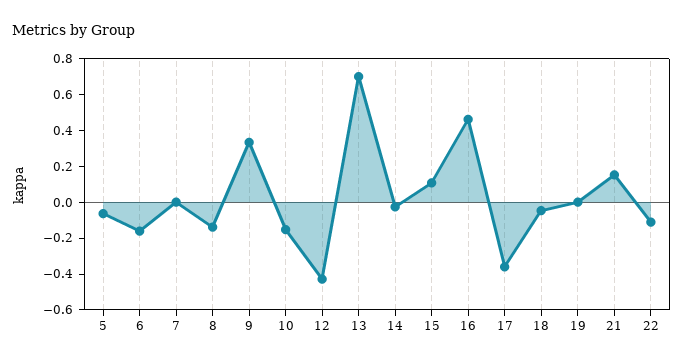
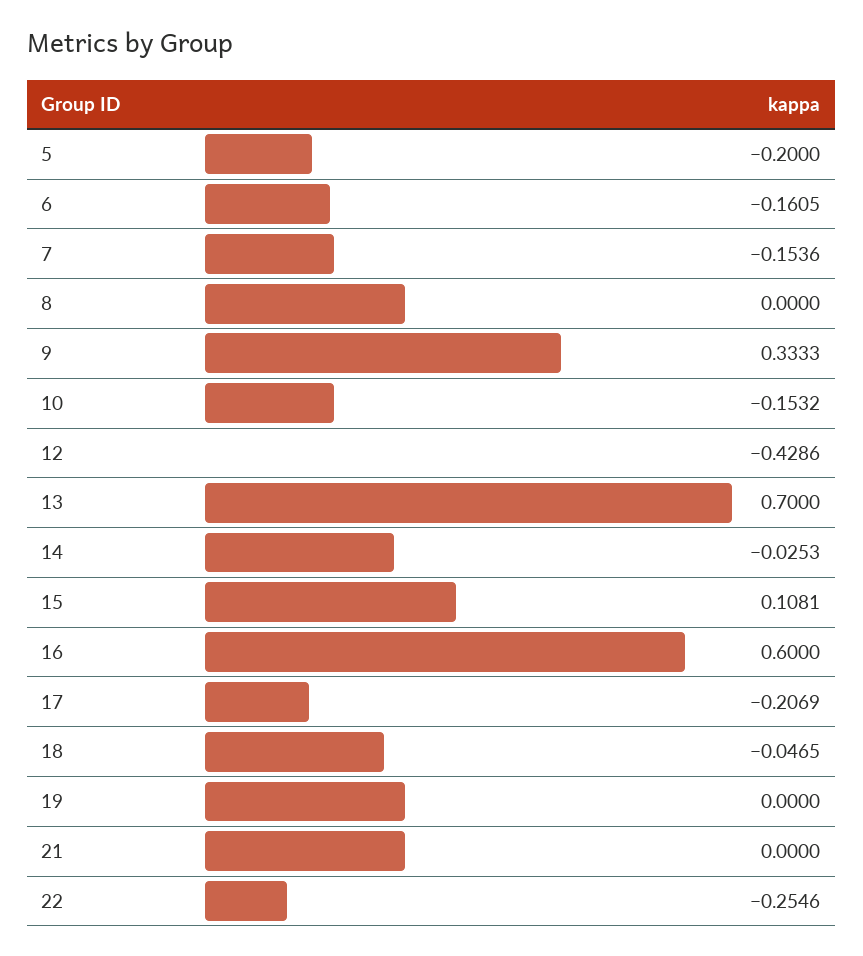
  {
-   "5": -0.05,
+   "5": -0.2,
    "6": -0.1605,
-   "7": 0,
+   "7": -0.1536,
-   "8": -0.15,
+   "8": 0,
    "9": 0.3333,
    "10": -0.1532,
    "12": -0.4286,
    "13": 0.7,
    "14": -0.0253,
    "15": 0.1081,
-   "16": 0.45,
+   "16": 0.6,
-   "17": -0.35,
+   "17": -0.2069,
    "18": -0.0465,
    "19": 0,
-   "21": 0.15,
+   "21": 0,
-   "22": -0.1
+   "22": -0.2546
  }

